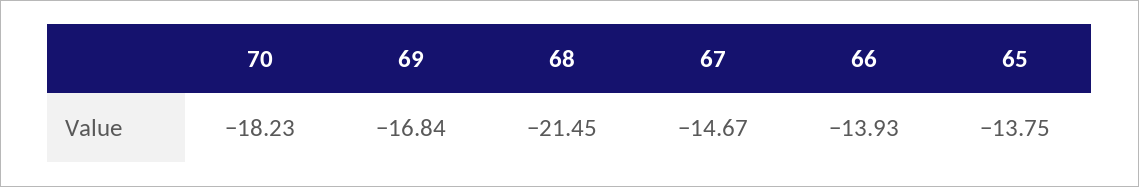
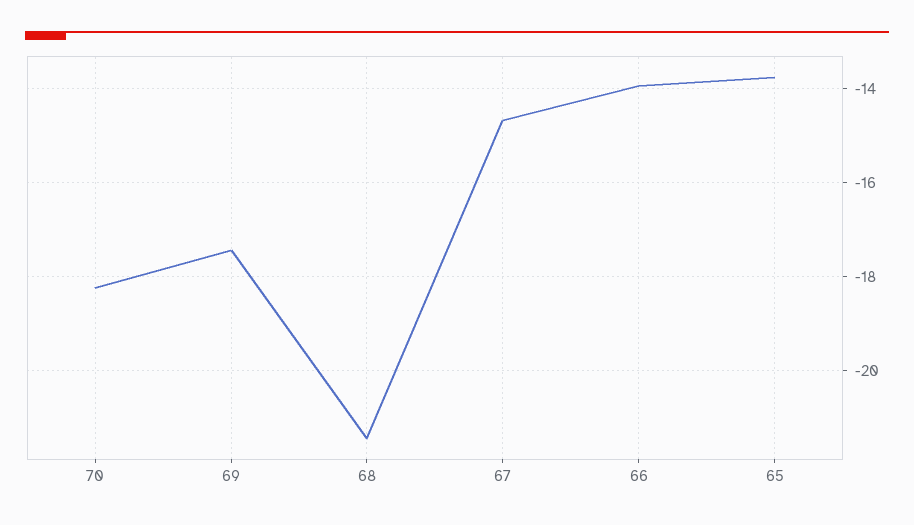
  {
    "70": -18.23,
-   "69": -16.84,
+   "69": -17.4,
    "68": -21.45,
    "67": -14.67,
    "66": -13.93,
    "65": -13.75
  }

